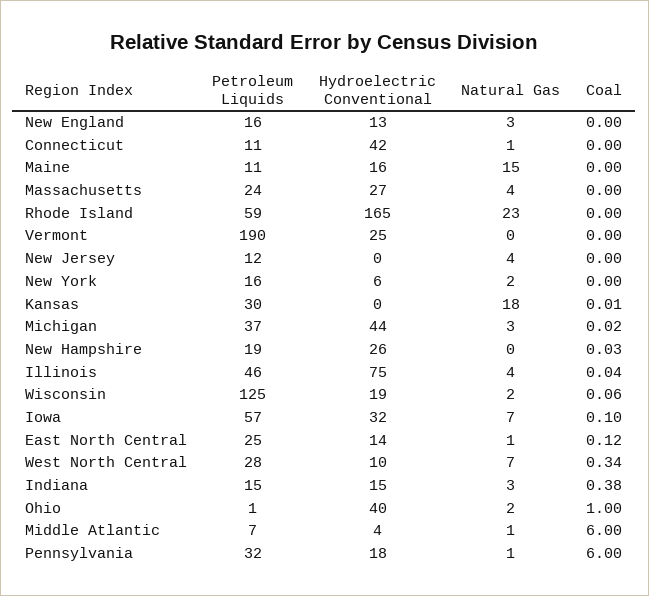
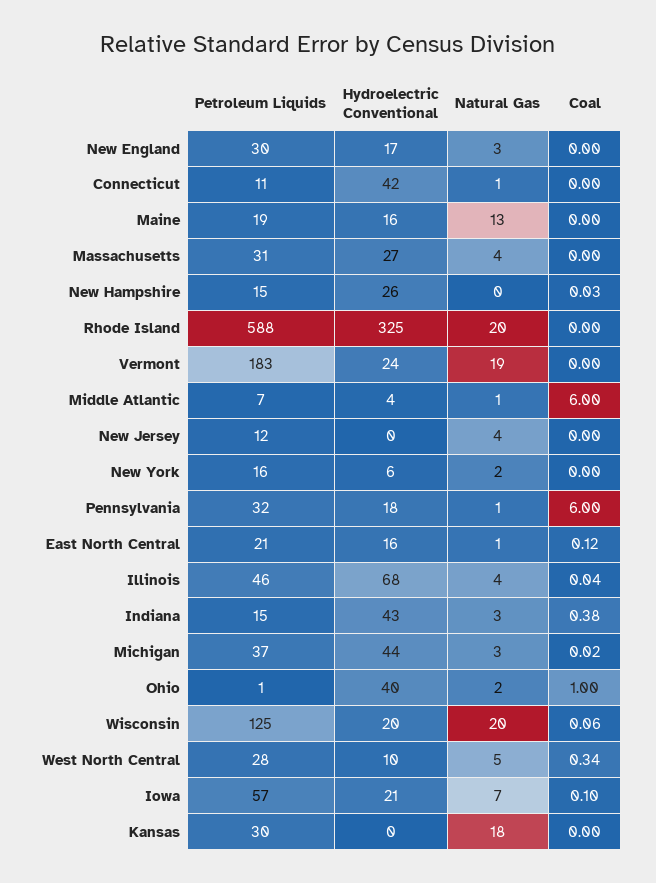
  {
    "Petroleum Liquids": {
-     "New England": 16,
+     "New England": 30,
      "Connecticut": 11,
-     "Maine": 11,
+     "Maine": 19,
-     "Massachusetts": 24,
+     "Massachusetts": 31,
-     "Rhode Island": 59,
+     "Rhode Island": 588,
-     "Vermont": 190,
+     "Vermont": 183,
      "New Jersey": 12,
      "New York": 16,
      "Kansas": 30,
      "Michigan": 37,
-     "New Hampshire": 19,
+     "New Hampshire": 15,
      "Illinois": 46,
      "Wisconsin": 125,
      "Iowa": 57,
-     "East North Central": 25,
+     "East North Central": 21,
      "West North Central": 28,
      "Indiana": 15,
      "Ohio": 1,
      "Middle Atlantic": 7,
      "Pennsylvania": 32
    },
    "Hydroelectric Conventional": {
-     "New England": 13,
+     "New England": 17,
      "Connecticut": 42,
      "Maine": 16,
      "Massachusetts": 27,
-     "Rhode Island": 165,
+     "Rhode Island": 325,
-     "Vermont": 25,
+     "Vermont": 24,
      "New Jersey": 0,
      "New York": 6,
      "Kansas": 0,
      "Michigan": 44,
      "New Hampshire": 26,
-     "Illinois": 75,
+     "Illinois": 68,
-     "Wisconsin": 19,
+     "Wisconsin": 20,
-     "Iowa": 32,
+     "Iowa": 21,
-     "East North Central": 14,
+     "East North Central": 16,
      "West North Central": 10,
-     "Indiana": 15,
+     "Indiana": 43,
      "Ohio": 40,
      "Middle Atlantic": 4,
      "Pennsylvania": 18
    },
    "Natural Gas": {
      "New England": 3,
      "Connecticut": 1,
-     "Maine": 15,
+     "Maine": 13,
      "Massachusetts": 4,
-     "Rhode Island": 23,
+     "Rhode Island": 20,
-     "Vermont": 0,
+     "Vermont": 19,
      "New Jersey": 4,
      "New York": 2,
      "Kansas": 18,
      "Michigan": 3,
      "New Hampshire": 0,
      "Illinois": 4,
-     "Wisconsin": 2,
+     "Wisconsin": 20,
      "Iowa": 7,
      "East North Central": 1,
-     "West North Central": 7,
+     "West North Central": 5,
      "Indiana": 3,
      "Ohio": 2,
      "Middle Atlantic": 1,
      "Pennsylvania": 1
    },
    "Coal": {
      "New England": 0,
      "Connecticut": 0,
      "Maine": 0,
      "Massachusetts": 0,
      "Rhode Island": 0,
      "Vermont": 0,
      "New Jersey": 0,
      "New York": 0,
-     "Kansas": 0.01,
+     "Kansas": 0,
      "Michigan": 0.02,
      "New Hampshire": 0.03,
      "Illinois": 0.04,
      "Wisconsin": 0.06,
      "Iowa": 0.1,
      "East North Central": 0.12,
      "West North Central": 0.34,
      "Indiana": 0.38,
      "Ohio": 1,
      "Middle Atlantic": 6,
      "Pennsylvania": 6
    }
  }

